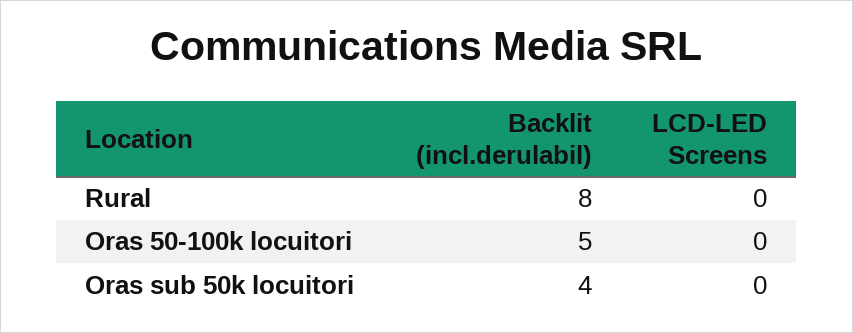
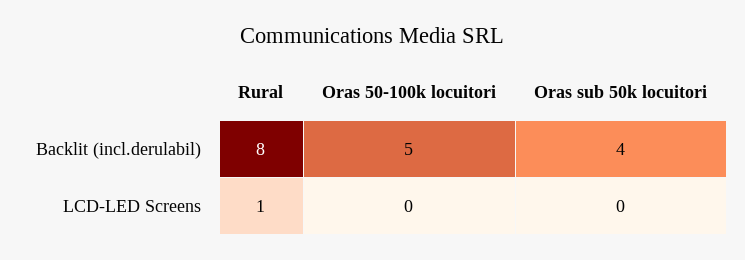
  {
    "Backlit (incl.derulabil)": {
      "Rural": 8,
      "Oras 50-100k locuitori": 5,
      "Oras sub 50k locuitori": 4
    },
    "LCD-LED Screens": {
-     "Rural": 0,
+     "Rural": 1,
      "Oras 50-100k locuitori": 0,
      "Oras sub 50k locuitori": 0
    }
  }

